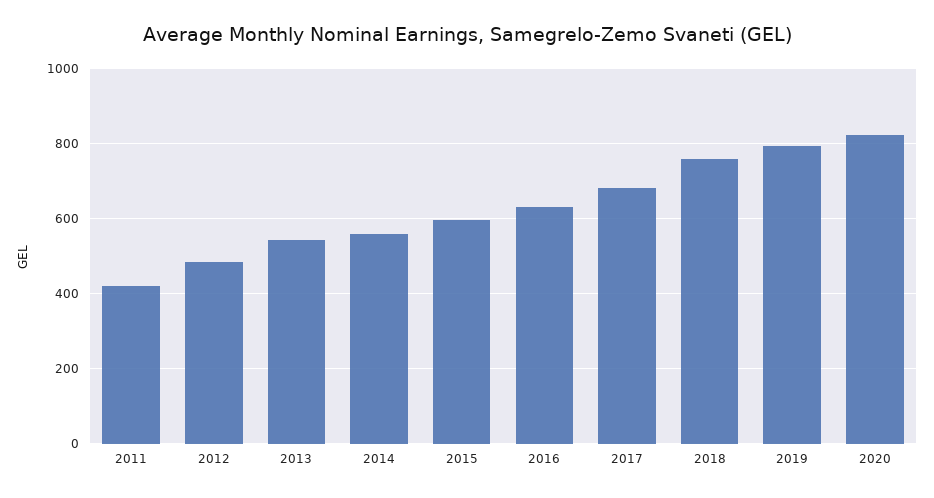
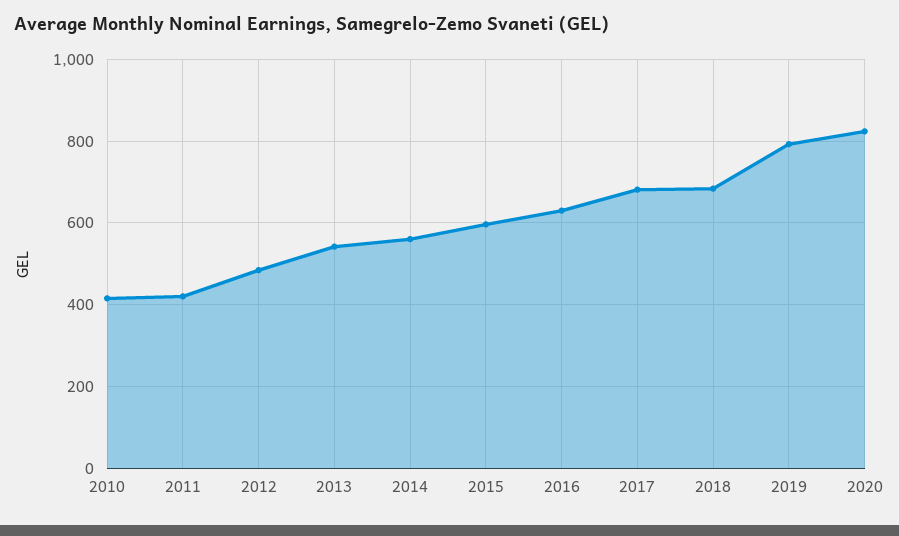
  {
    "2011": 420,
    "2012": 480,
    "2013": 540,
    "2014": 560,
    "2015": 600,
    "2016": 620,
    "2017": 680,
-   "2018": 760,
+   "2018": 680,
    "2019": 800,
-   "2020": 820
+   "2020": 820,
+   "2010": 420
  }

